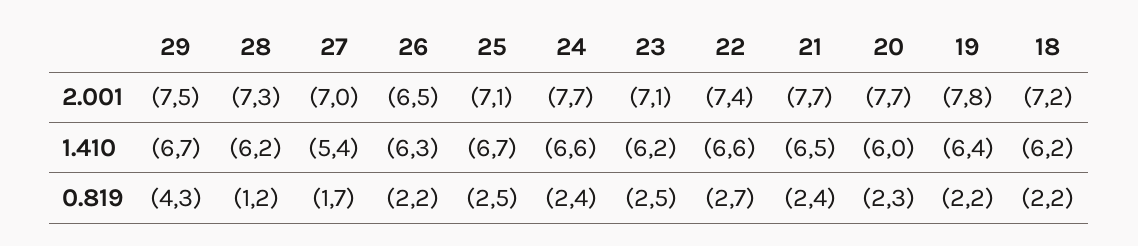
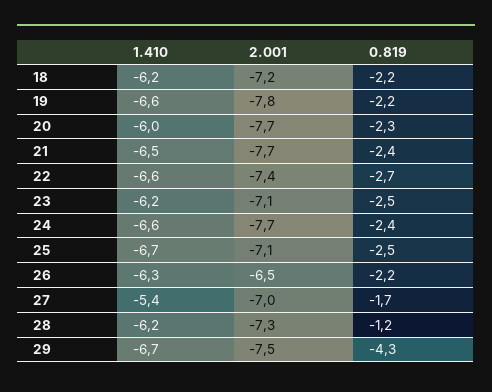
  {
    "29": {
      "2.001": -7.5,
      "1.410": -6.7,
      "0.819": -4.3
    },
    "28": {
      "2.001": -7.3,
      "1.410": -6.2,
      "0.819": -1.2
    },
    "27": {
      "2.001": -7,
      "1.410": -5.4,
      "0.819": -1.7
    },
    "26": {
      "2.001": -6.5,
      "1.410": -6.3,
      "0.819": -2.2
    },
    "25": {
      "2.001": -7.1,
      "1.410": -6.7,
      "0.819": -2.5
    },
    "24": {
      "2.001": -7.7,
      "1.410": -6.6,
      "0.819": -2.4
    },
    "23": {
      "2.001": -7.1,
      "1.410": -6.2,
      "0.819": -2.5
    },
    "22": {
      "2.001": -7.4,
      "1.410": -6.6,
      "0.819": -2.7
    },
    "21": {
      "2.001": -7.7,
      "1.410": -6.5,
      "0.819": -2.4
    },
    "20": {
      "2.001": -7.7,
      "1.410": -6,
      "0.819": -2.3
    },
    "19": {
      "2.001": -7.8,
-     "1.410": -6.4,
+     "1.410": -6.6,
      "0.819": -2.2
    },
    "18": {
      "2.001": -7.2,
      "1.410": -6.2,
      "0.819": -2.2
    }
  }

